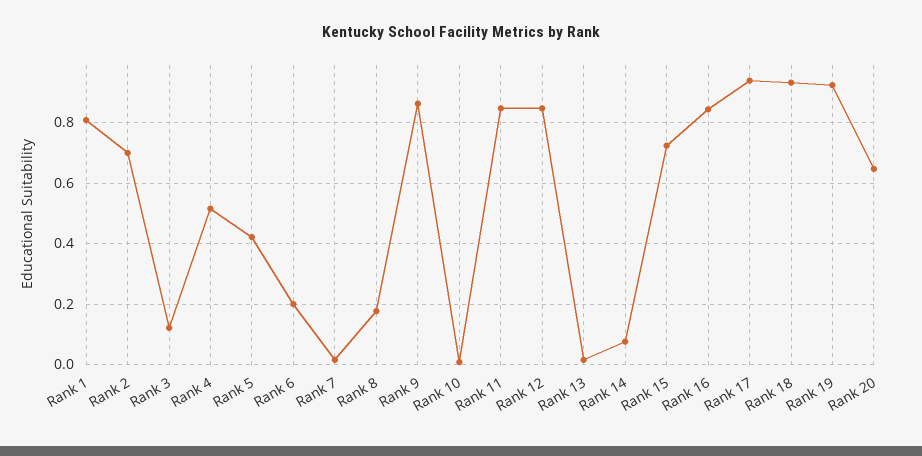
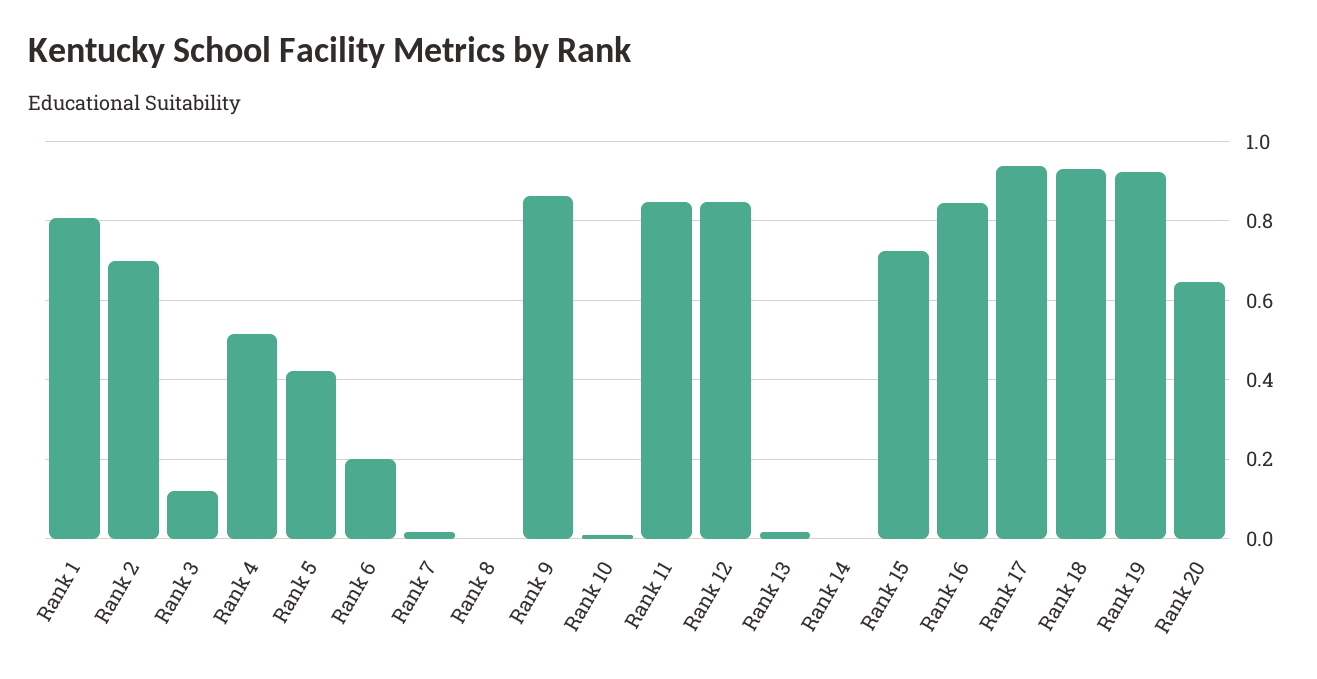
  {
    "Rank 1": 0.8,
    "Rank 2": 0.7,
    "Rank 3": 0.12,
    "Rank 4": 0.52,
    "Rank 5": 0.42,
    "Rank 6": 0.2,
    "Rank 7": 0.02,
-   "Rank 8": 0.18,
+   "Rank 8": 0,
    "Rank 9": 0.86,
    "Rank 10": 0,
    "Rank 11": 0.84,
    "Rank 12": 0.84,
    "Rank 13": 0.02,
-   "Rank 14": 0.08,
+   "Rank 14": 0,
    "Rank 15": 0.72,
    "Rank 16": 0.84,
    "Rank 17": 0.94,
    "Rank 18": 0.94,
    "Rank 19": 0.92,
    "Rank 20": 0.64
  }

